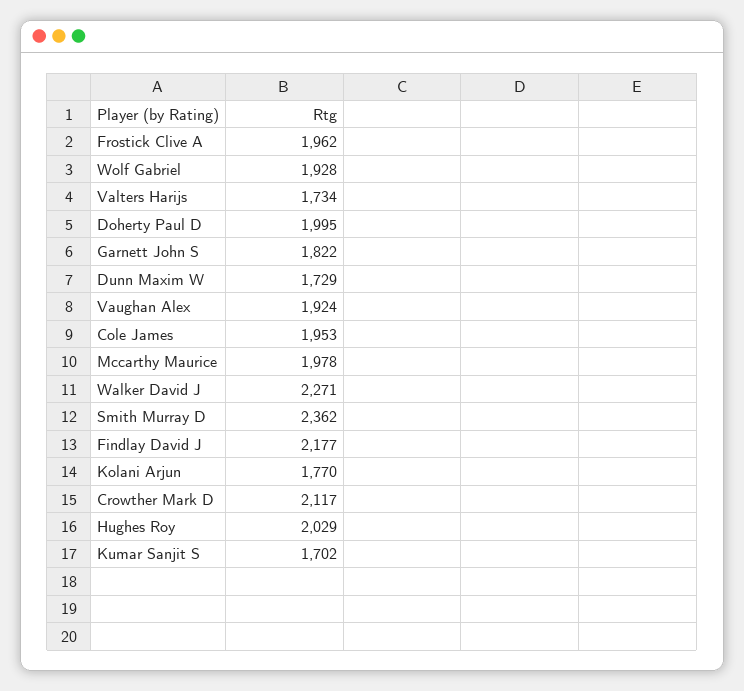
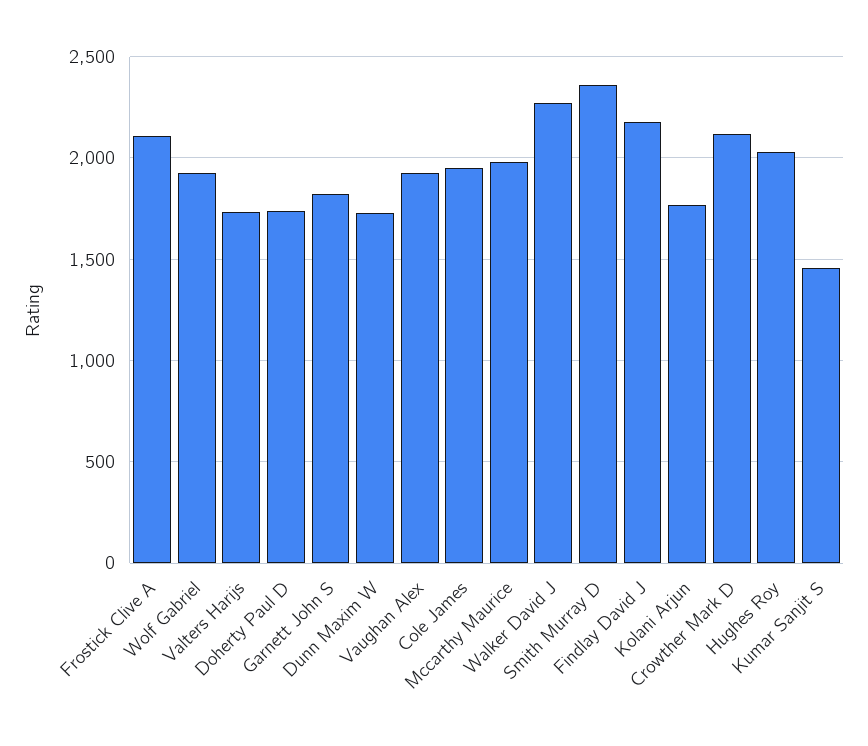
  {
-   "Frostick Clive A": 1962,
+   "Frostick Clive A": 2100,
    "Wolf Gabriel": 1928,
    "Valters Harijs": 1734,
-   "Doherty Paul D": 1995,
+   "Doherty Paul D": 1750,
    "Garnett John S": 1822,
    "Dunn Maxim W": 1729,
    "Vaughan Alex": 1924,
    "Cole James": 1953,
    "Mccarthy Maurice": 1978,
    "Walker David J": 2271,
    "Smith Murray D": 2362,
    "Findlay David J": 2177,
    "Kolani Arjun": 1770,
    "Crowther Mark D": 2117,
    "Hughes Roy": 2029,
-   "Kumar Sanjit S": 1702
+   "Kumar Sanjit S": 1450
  }

